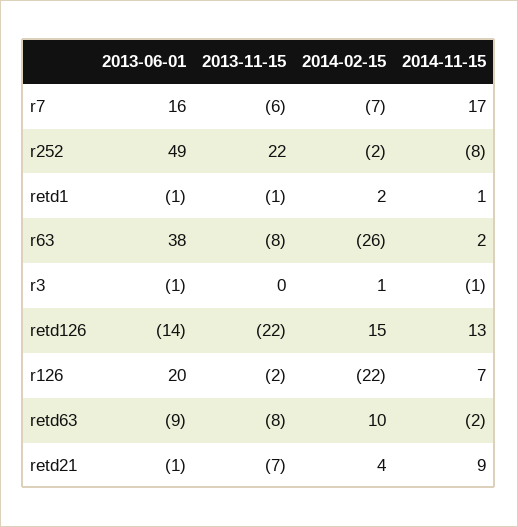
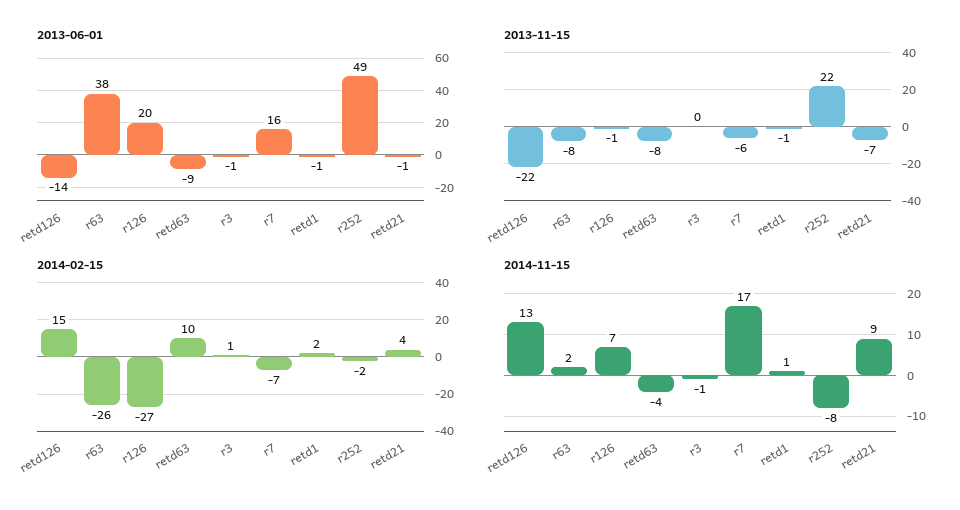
  {
    "2013-06-01": {
      "r7": 16,
      "r252": 49,
      "retd1": -1,
      "r63": 38,
      "r3": -1,
      "retd126": -14,
      "r126": 20,
      "retd63": -9,
      "retd21": -1
    },
    "2013-11-15": {
      "r7": -6,
      "r252": 22,
      "retd1": -1,
      "r63": -8,
      "r3": 0,
      "retd126": -22,
-     "r126": -2,
+     "r126": -1,
      "retd63": -8,
      "retd21": -7
    },
    "2014-02-15": {
      "r7": -7,
      "r252": -2,
      "retd1": 2,
      "r63": -26,
      "r3": 1,
      "retd126": 15,
-     "r126": -22,
+     "r126": -27,
      "retd63": 10,
      "retd21": 4
    },
    "2014-11-15": {
      "r7": 17,
      "r252": -8,
      "retd1": 1,
      "r63": 2,
      "r3": -1,
      "retd126": 13,
      "r126": 7,
-     "retd63": -2,
+     "retd63": -4,
      "retd21": 9
    }
  }

